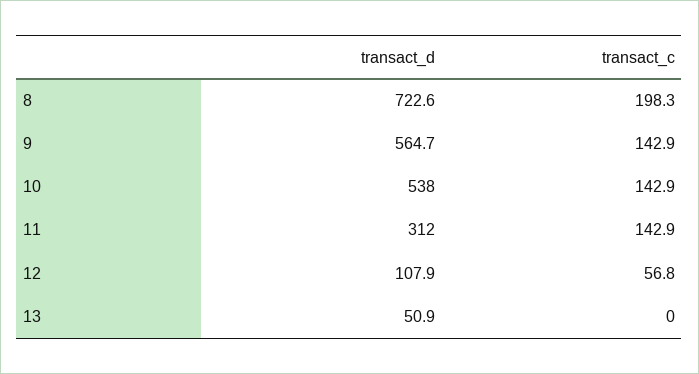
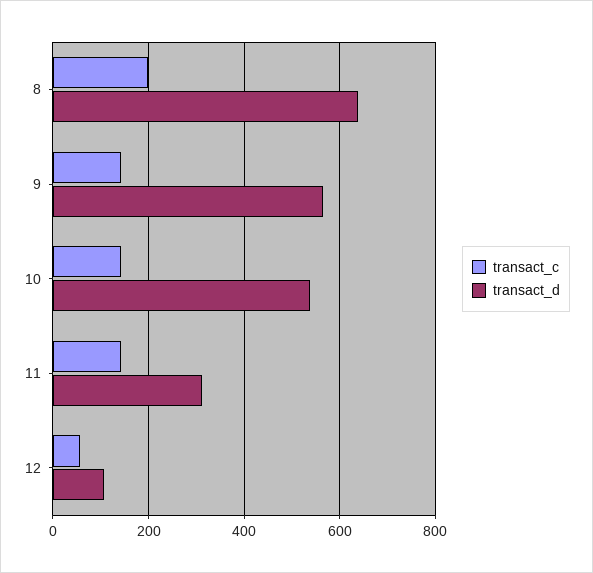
  {
    "transact_d": {
-     "8": 722.6,
+     "8": 640,
      "9": 564.7,
      "10": 538,
      "11": 312,
-     "12": 107.9,
+     "12": 107.9
-     "13": 50.9
    },
    "transact_c": {
      "8": 198.3,
      "9": 142.9,
      "10": 142.9,
      "11": 142.9,
-     "12": 56.8,
+     "12": 56.8
-     "13": 0
    }
  }

